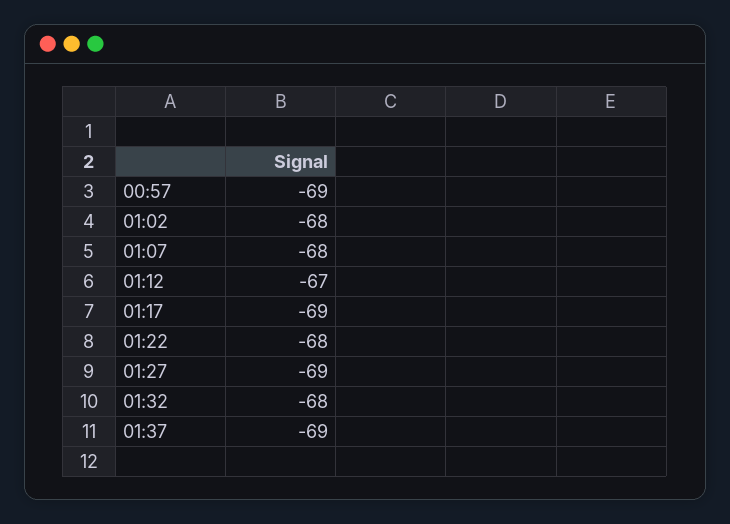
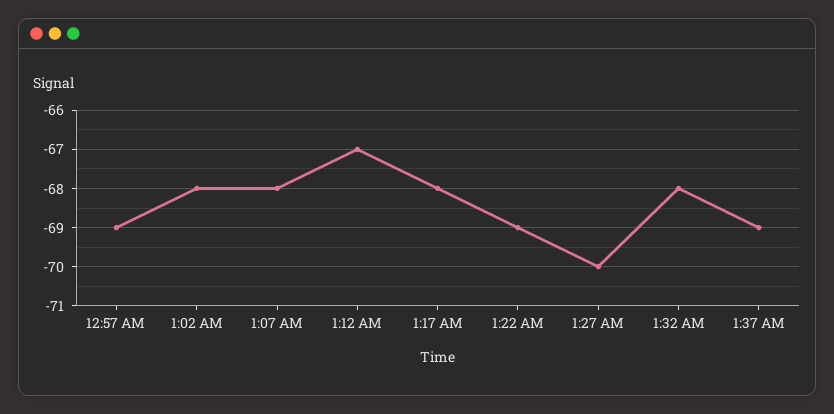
  {
    "00:57": -69,
    "01:02": -68,
    "01:07": -68,
    "01:12": -67,
-   "01:17": -69,
+   "01:17": -68,
-   "01:22": -68,
+   "01:22": -69,
-   "01:27": -69,
+   "01:27": -70,
    "01:32": -68,
    "01:37": -69
  }

